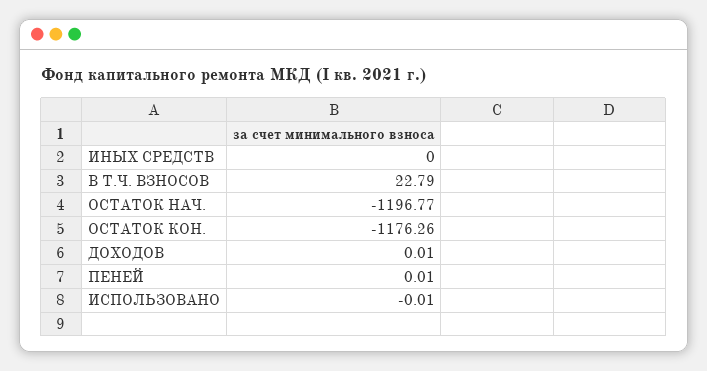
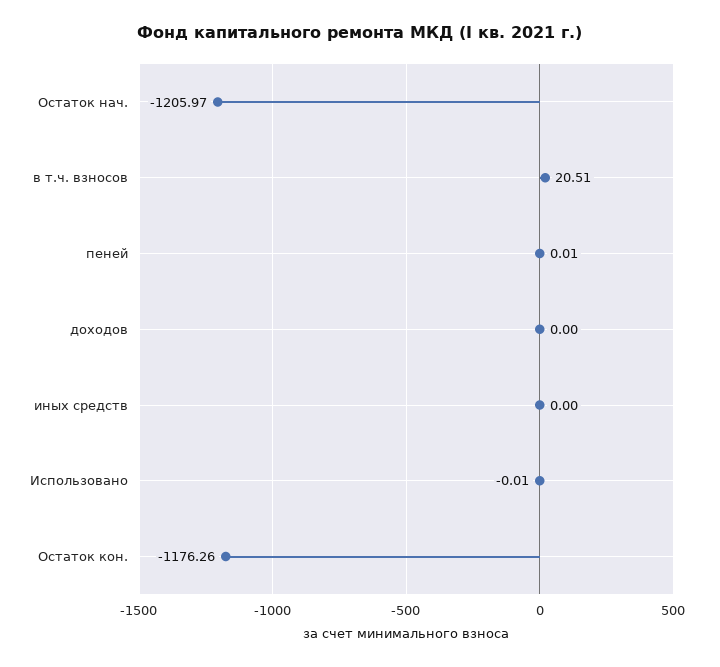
  {
    "ИНЫХ СРЕДСТВ": 0,
-   "В Т.Ч. ВЗНОСОВ": 22.79,
+   "В Т.Ч. ВЗНОСОВ": 20.51,
-   "ОСТАТОК НАЧ.": -1196.77,
+   "ОСТАТОК НАЧ.": -1205.97,
    "ОСТАТОК КОН.": -1176.26,
-   "ДОХОДОВ": 0.01,
+   "ДОХОДОВ": 0,
    "ПЕНЕЙ": 0.01,
    "ИСПОЛЬЗОВАНО": -0.01
  }

